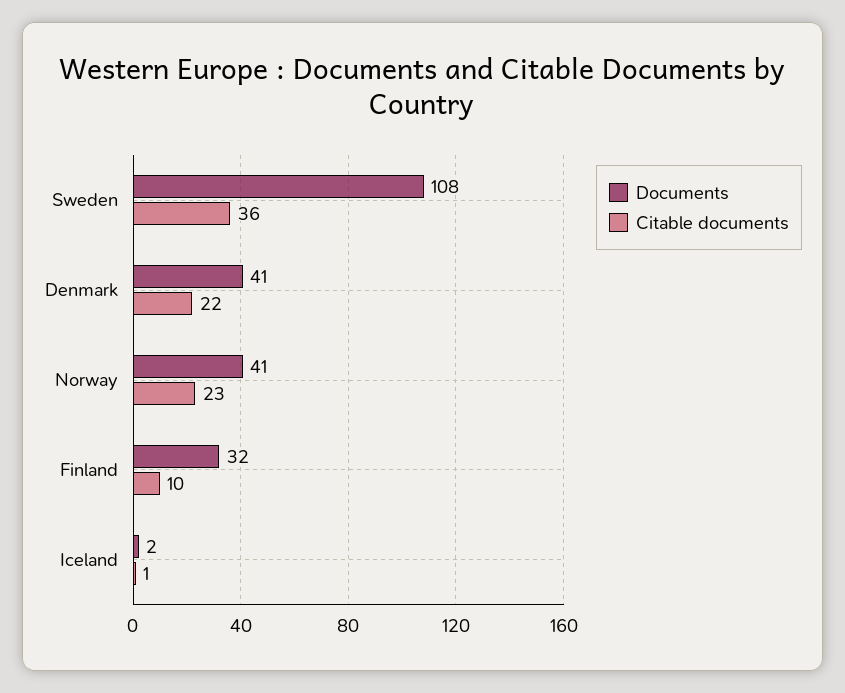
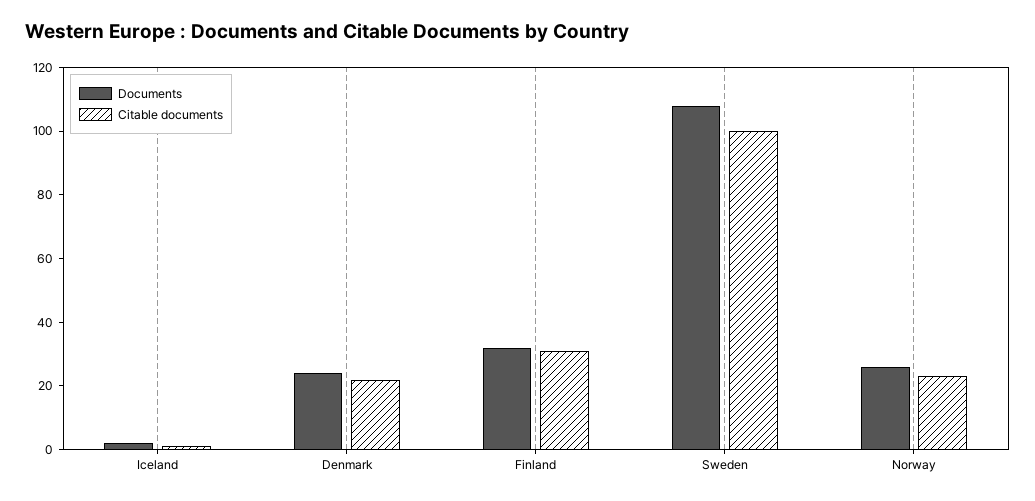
  {
    "Documents": {
      "Sweden": 108,
-     "Denmark": 41,
+     "Denmark": 25,
-     "Norway": 41,
+     "Norway": 25,
      "Finland": 32,
      "Iceland": 2
    },
    "Citable documents": {
-     "Sweden": 36,
+     "Sweden": 100,
      "Denmark": 22,
      "Norway": 23,
-     "Finland": 10,
+     "Finland": 30,
      "Iceland": 1
    }
  }

